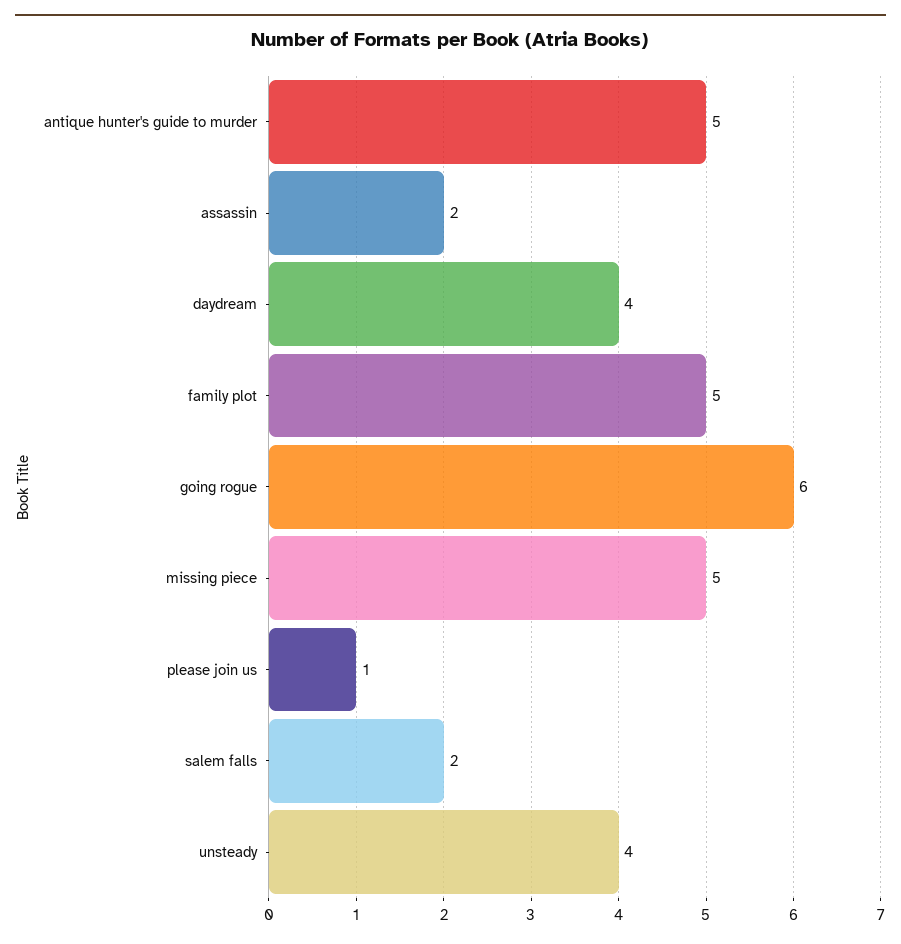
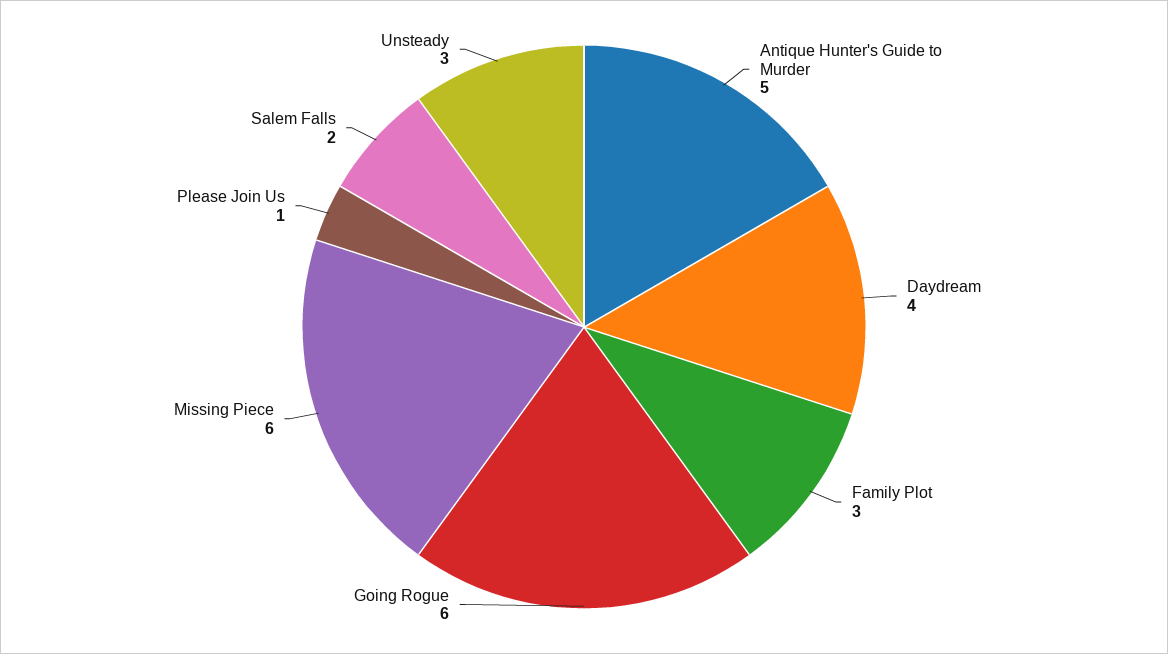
  {
    "antique hunter's guide to murder": 5,
-   "assassin": 2,
    "daydream": 4,
-   "family plot": 5,
+   "family plot": 3,
    "going rogue": 6,
-   "missing piece": 5,
+   "missing piece": 6,
    "please join us": 1,
    "salem falls": 2,
-   "unsteady": 4
+   "unsteady": 3
  }

